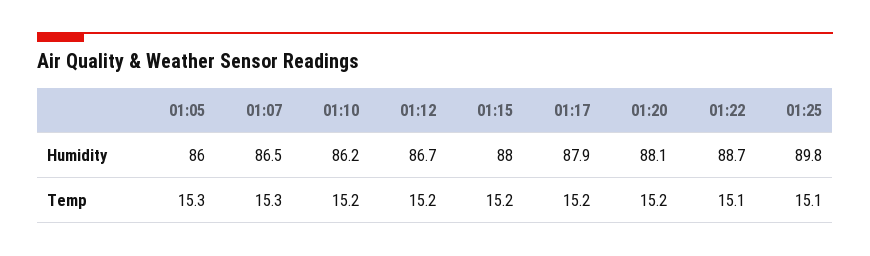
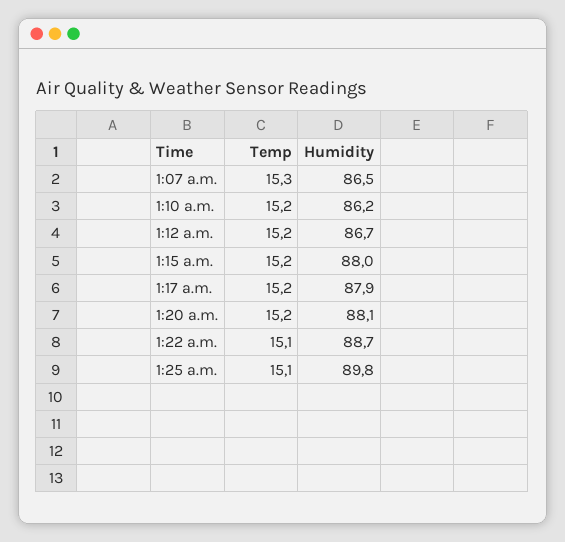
  {
-   "01:05": {
-     "Humidity": 86,
-     "Temp": 15.3
-   },
    "01:07": {
      "Humidity": 86.5,
      "Temp": 15.3
    },
    "01:10": {
      "Humidity": 86.2,
      "Temp": 15.2
    },
    "01:12": {
      "Humidity": 86.7,
      "Temp": 15.2
    },
    "01:15": {
      "Humidity": 88,
      "Temp": 15.2
    },
    "01:17": {
      "Humidity": 87.9,
      "Temp": 15.2
    },
    "01:20": {
      "Humidity": 88.1,
      "Temp": 15.2
    },
    "01:22": {
      "Humidity": 88.7,
      "Temp": 15.1
    },
    "01:25": {
      "Humidity": 89.8,
      "Temp": 15.1
    }
  }

